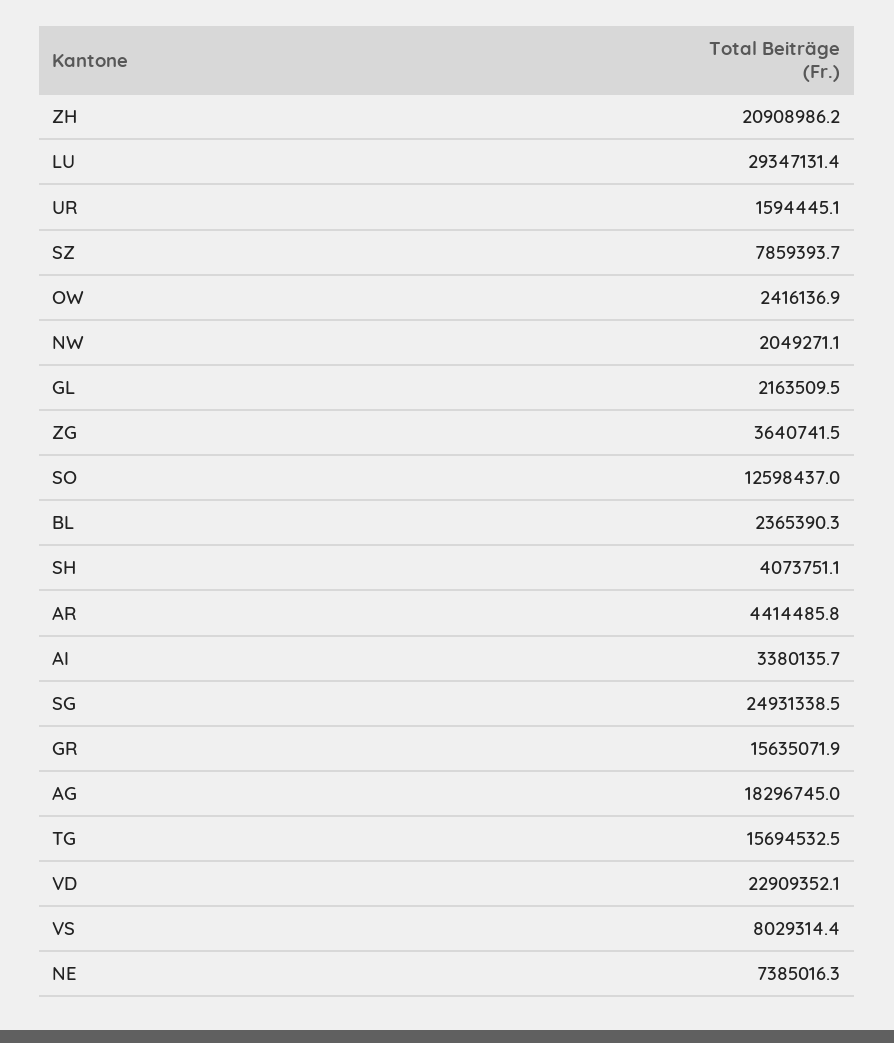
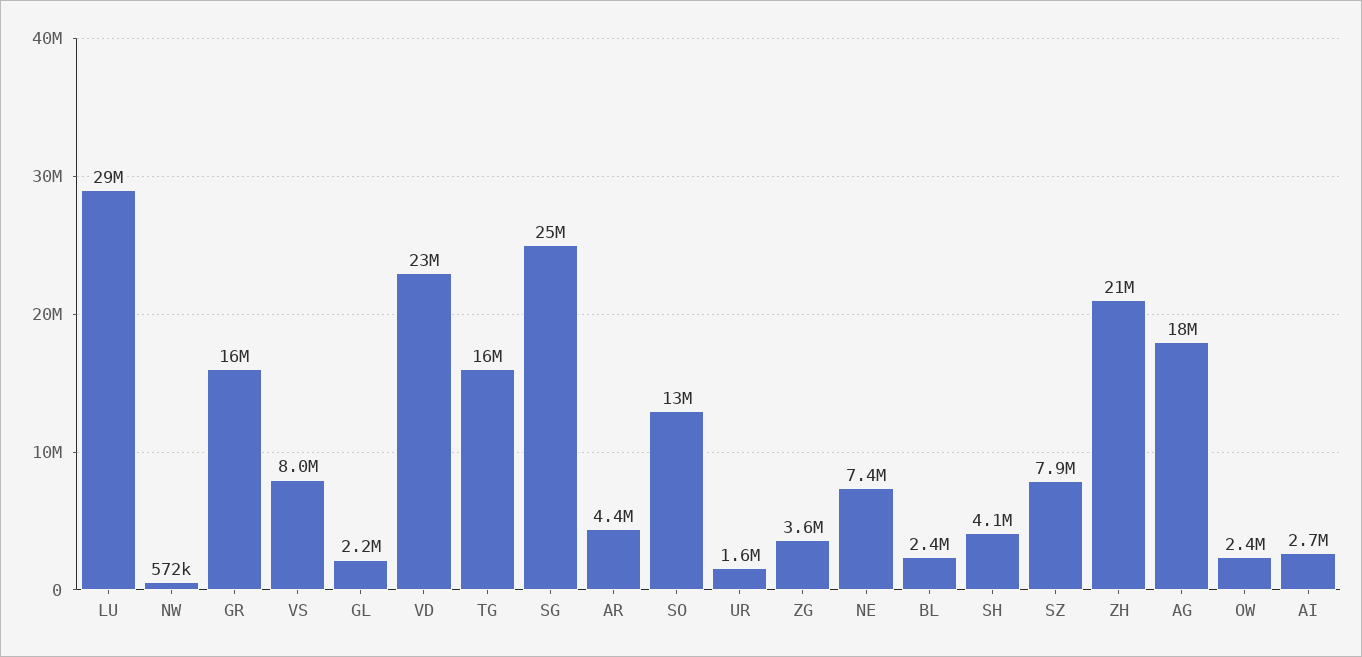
  {
    "ZH": 20908986.2,
    "LU": 29347131.4,
    "UR": 1594445.1,
    "SZ": 7859393.7,
    "OW": 2416136.9,
-   "NW": 2049271.1,
+   "NW": 572000,
    "GL": 2163509.5,
    "ZG": 3640741.5,
    "SO": 12598437,
    "BL": 2365390.3,
    "SH": 4073751.1,
    "AR": 4414485.8,
-   "AI": 3380135.7,
+   "AI": 2700000,
    "SG": 24931338.5,
    "GR": 15635071.9,
    "AG": 18296745,
    "TG": 15694532.5,
    "VD": 22909352.1,
    "VS": 8029314.4,
    "NE": 7385016.3
  }

